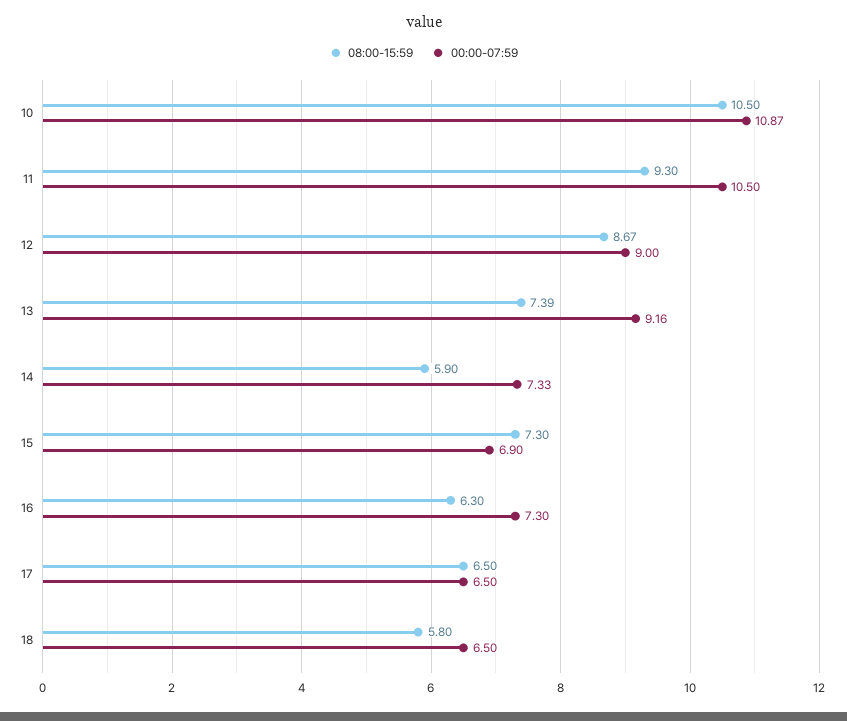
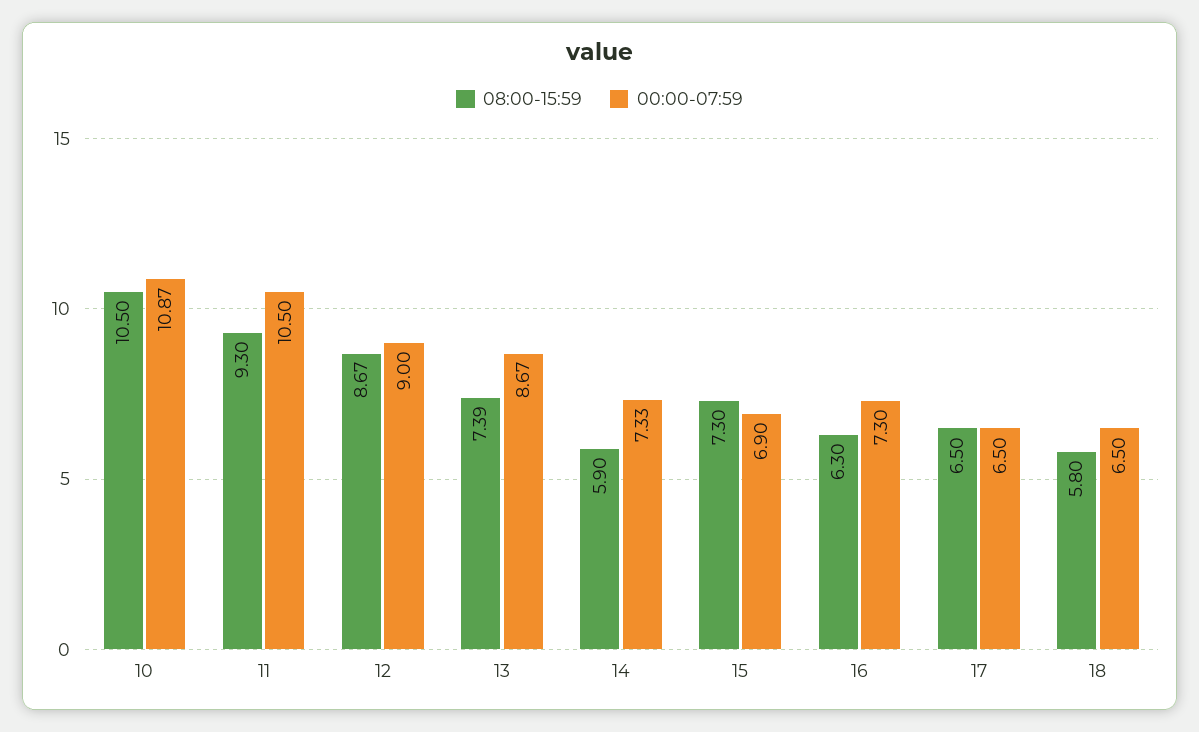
  {
    "08:00-15:59": {
      "10": 10.5,
      "11": 9.3,
      "12": 8.67,
      "13": 7.39,
      "14": 5.9,
      "15": 7.3,
      "16": 6.3,
      "17": 6.5,
      "18": 5.8
    },
    "00:00-07:59": {
      "10": 10.87,
      "11": 10.5,
      "12": 9,
-     "13": 9.16,
+     "13": 8.67,
      "14": 7.33,
      "15": 6.9,
      "16": 7.3,
      "17": 6.5,
      "18": 6.5
    }
  }

